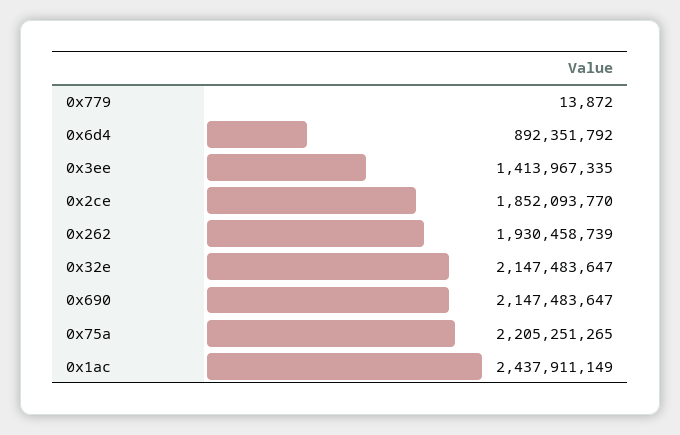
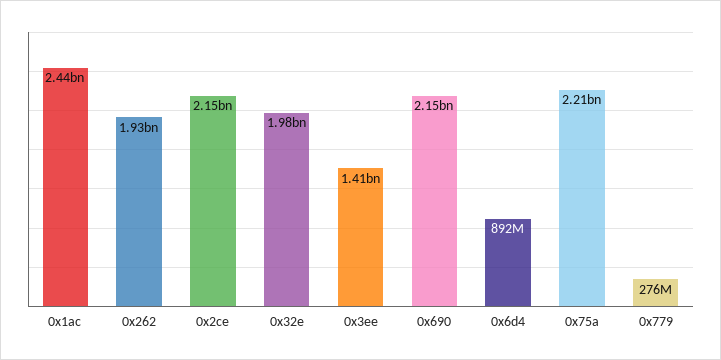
  {
-   "0x779": 13872,
+   "0x779": 276000000,
    "0x6d4": 892351792,
    "0x3ee": 1413967335,
-   "0x2ce": 1852093770,
+   "0x2ce": 2150000000,
    "0x262": 1930458739,
-   "0x32e": 2147483647,
+   "0x32e": 1980000000,
    "0x690": 2147483647,
    "0x75a": 2205251265,
    "0x1ac": 2437911149
  }

